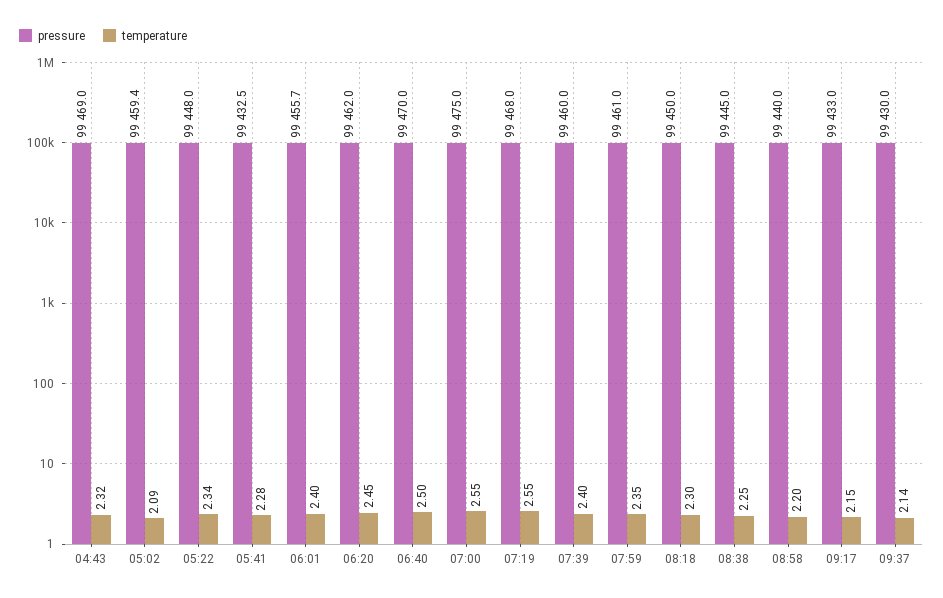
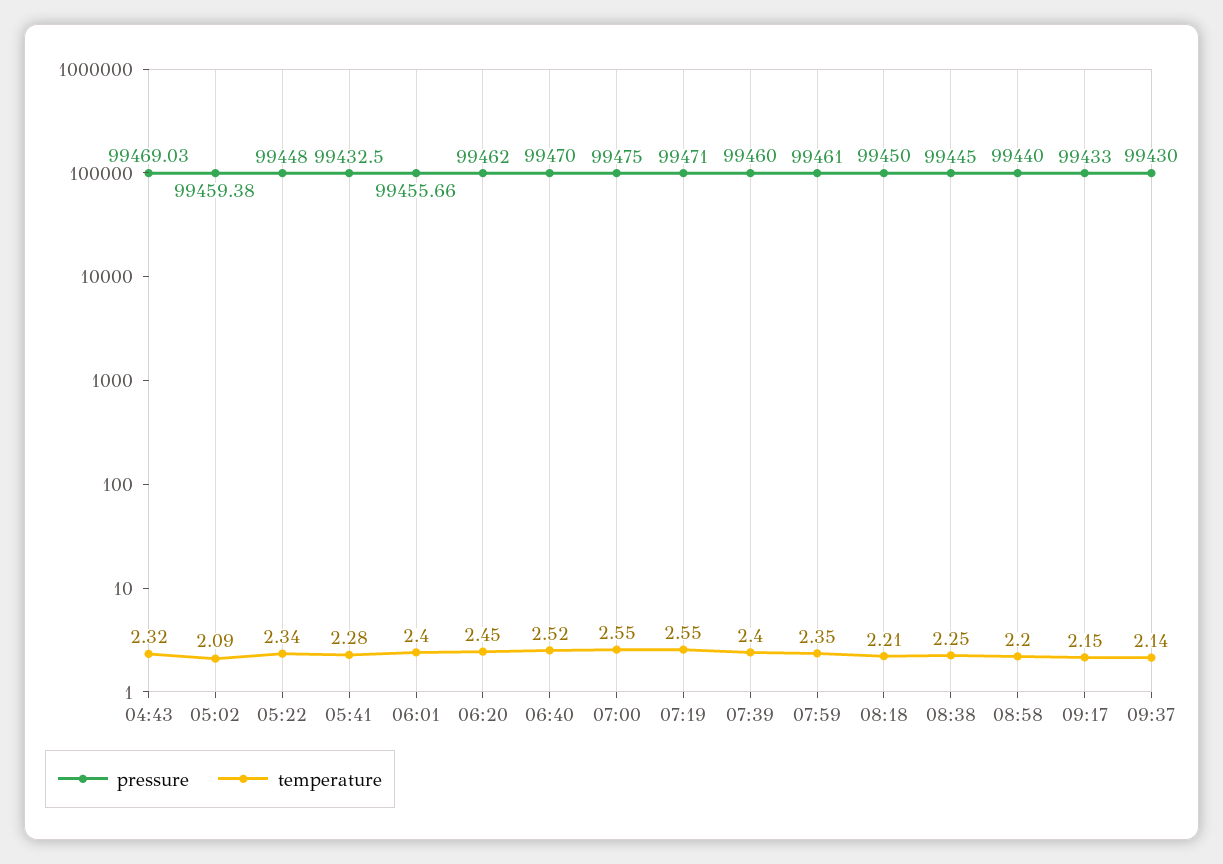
  {
    "pressure": {
      "04:43": 99469.03,
      "05:02": 99459.38,
      "05:22": 99448,
      "05:41": 99432.5,
      "06:01": 99455.66,
      "06:20": 99462,
      "06:40": 99470,
      "07:00": 99475,
-     "07:19": 99468,
+     "07:19": 99471,
      "07:39": 99460,
      "07:59": 99461,
      "08:18": 99450,
      "08:38": 99445,
      "08:58": 99440,
      "09:17": 99433,
      "09:37": 99430
    },
    "temperature": {
      "04:43": 2.32,
      "05:02": 2.09,
      "05:22": 2.34,
      "05:41": 2.28,
      "06:01": 2.4,
      "06:20": 2.45,
-     "06:40": 2.5,
+     "06:40": 2.52,
      "07:00": 2.55,
      "07:19": 2.55,
      "07:39": 2.4,
      "07:59": 2.35,
-     "08:18": 2.3,
+     "08:18": 2.21,
      "08:38": 2.25,
      "08:58": 2.2,
      "09:17": 2.15,
      "09:37": 2.14
    }
  }

